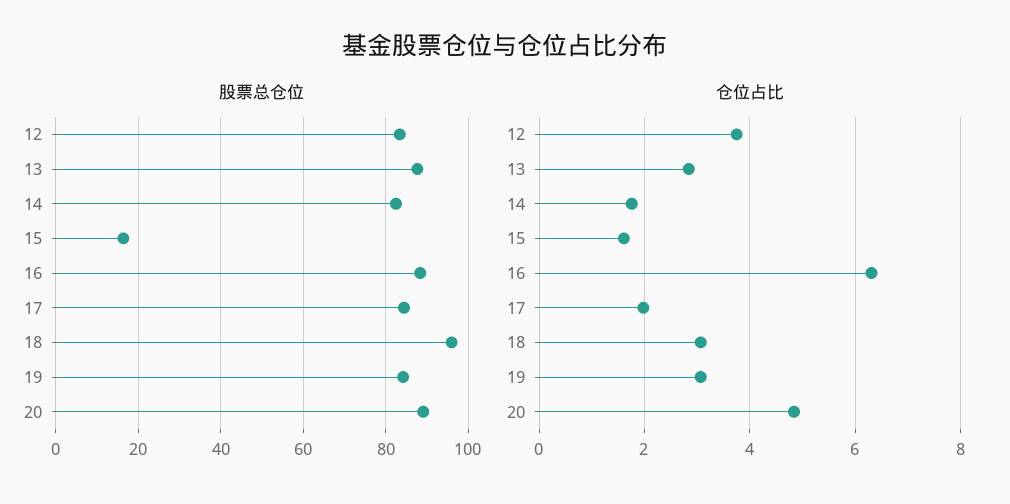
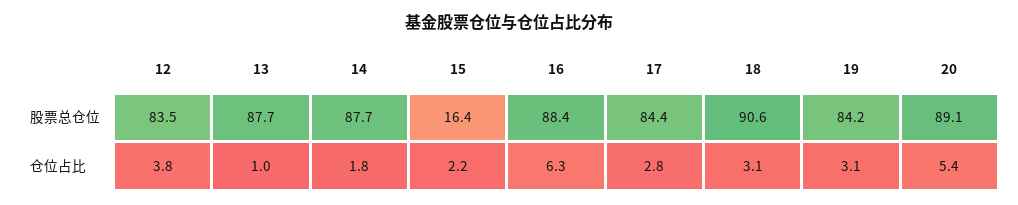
  {
    "股票总仓位": {
      "12": 83.5,
      "13": 87.7,
-     "14": 82,
+     "14": 87.7,
      "15": 16.4,
      "16": 88.4,
      "17": 84.4,
-     "18": 96,
+     "18": 90.6,
      "19": 84.2,
      "20": 89.1
    },
    "仓位占比": {
      "12": 3.8,
-     "13": 2.8,
+     "13": 1,
      "14": 1.8,
-     "15": 1.6,
+     "15": 2.2,
      "16": 6.3,
-     "17": 2,
+     "17": 2.8,
      "18": 3.1,
      "19": 3.1,
-     "20": 4.8
+     "20": 5.4
    }
  }

